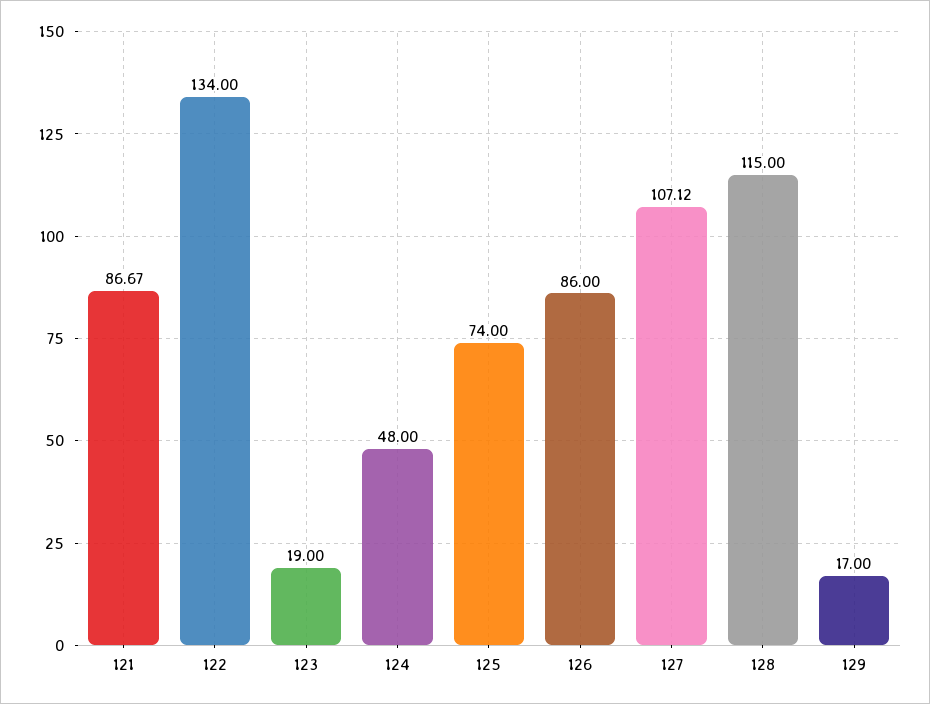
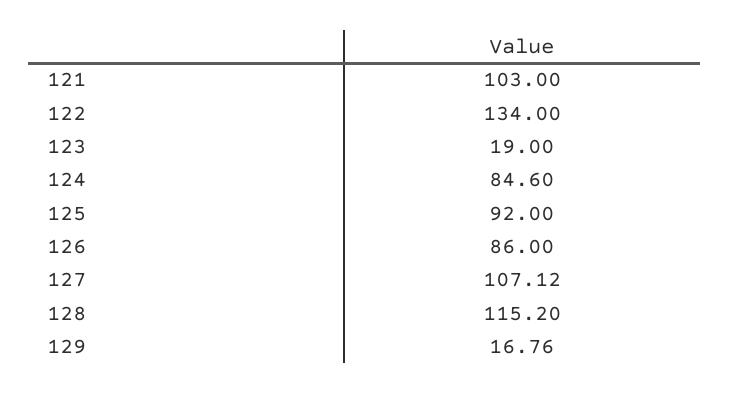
  {
-   "121": 86.67,
+   "121": 103,
    "122": 134,
    "123": 19,
-   "124": 48,
+   "124": 84.6,
-   "125": 74,
+   "125": 92,
    "126": 86,
    "127": 107.12,
-   "128": 115,
+   "128": 115.2,
-   "129": 17
+   "129": 16.76
  }

